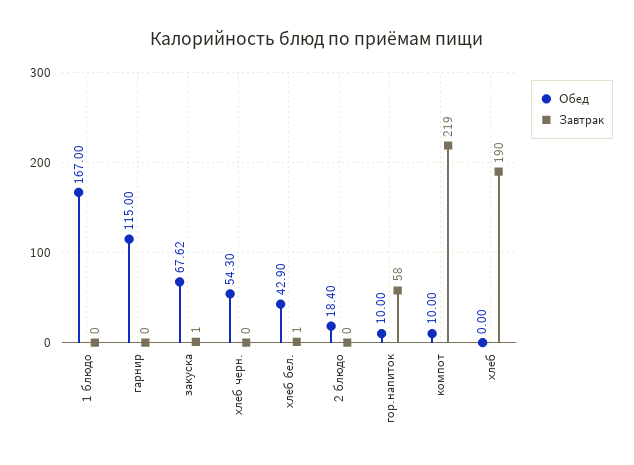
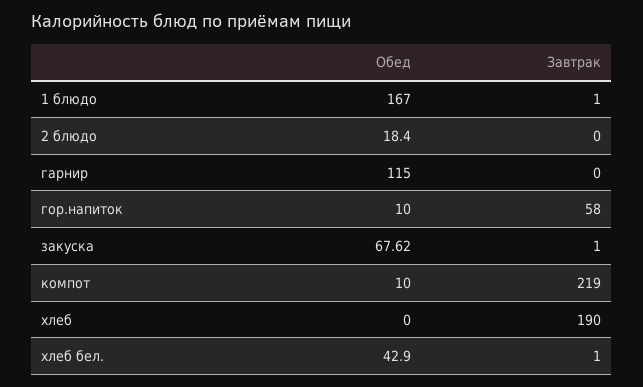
  {
    "Обед": {
      "1 блюдо": 167,
      "гарнир": 115,
      "закуска": 67.62,
-     "хлеб черн.": 54.3,
      "хлеб бел.": 42.9,
      "2 блюдо": 18.4,
      "гор.напиток": 10,
      "компот": 10,
      "хлеб": 0
    },
    "Завтрак": {
-     "1 блюдо": 0,
+     "1 блюдо": 1,
      "гарнир": 0,
      "закуска": 1,
-     "хлеб черн.": 0,
      "хлеб бел.": 1,
      "2 блюдо": 0,
      "гор.напиток": 58,
      "компот": 219,
      "хлеб": 190
    }
  }

